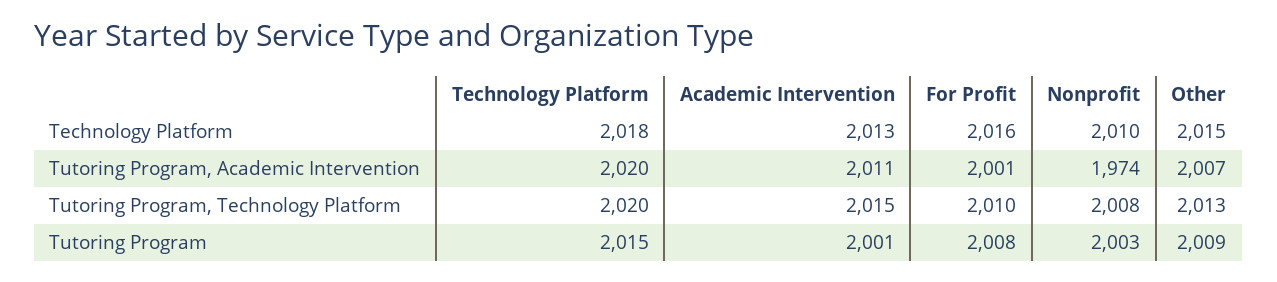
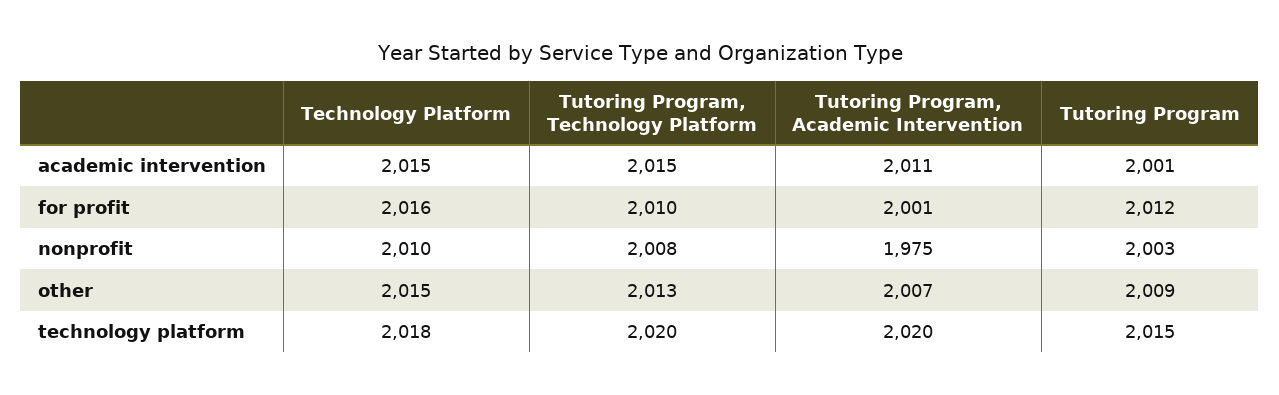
  {
    "Technology Platform": {
      "Technology Platform": 2018,
      "Tutoring Program, Academic Intervention": 2020,
      "Tutoring Program, Technology Platform": 2020,
      "Tutoring Program": 2015
    },
    "Academic Intervention": {
-     "Technology Platform": 2013,
+     "Technology Platform": 2015,
      "Tutoring Program, Academic Intervention": 2011,
      "Tutoring Program, Technology Platform": 2015,
      "Tutoring Program": 2001
    },
    "For Profit": {
      "Technology Platform": 2016,
      "Tutoring Program, Academic Intervention": 2001,
      "Tutoring Program, Technology Platform": 2010,
-     "Tutoring Program": 2008
+     "Tutoring Program": 2012
    },
    "Nonprofit": {
      "Technology Platform": 2010,
-     "Tutoring Program, Academic Intervention": 1974,
+     "Tutoring Program, Academic Intervention": 1975,
      "Tutoring Program, Technology Platform": 2008,
      "Tutoring Program": 2003
    },
    "Other": {
      "Technology Platform": 2015,
      "Tutoring Program, Academic Intervention": 2007,
      "Tutoring Program, Technology Platform": 2013,
      "Tutoring Program": 2009
    }
  }

